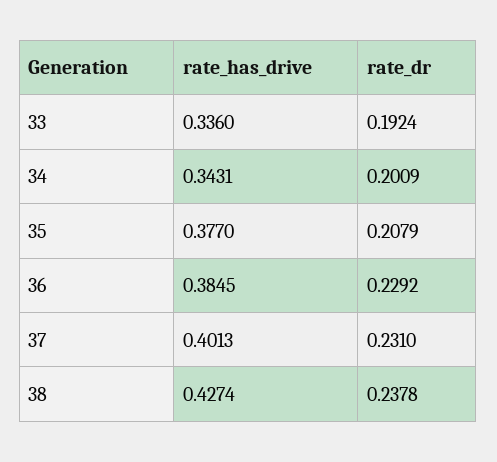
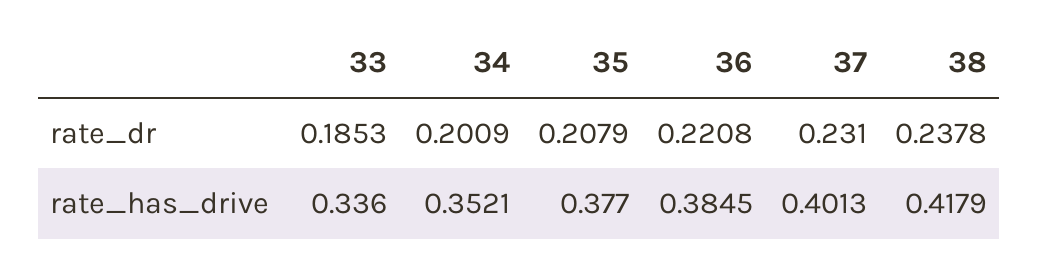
  {
    "rate_has_drive": {
      "33": 0.336,
-     "34": 0.3431,
+     "34": 0.3521,
      "35": 0.377,
      "36": 0.3845,
      "37": 0.4013,
-     "38": 0.4274
+     "38": 0.4179
    },
    "rate_dr": {
-     "33": 0.1924,
+     "33": 0.1853,
      "34": 0.2009,
      "35": 0.2079,
-     "36": 0.2292,
+     "36": 0.2208,
      "37": 0.231,
      "38": 0.2378
    }
  }

